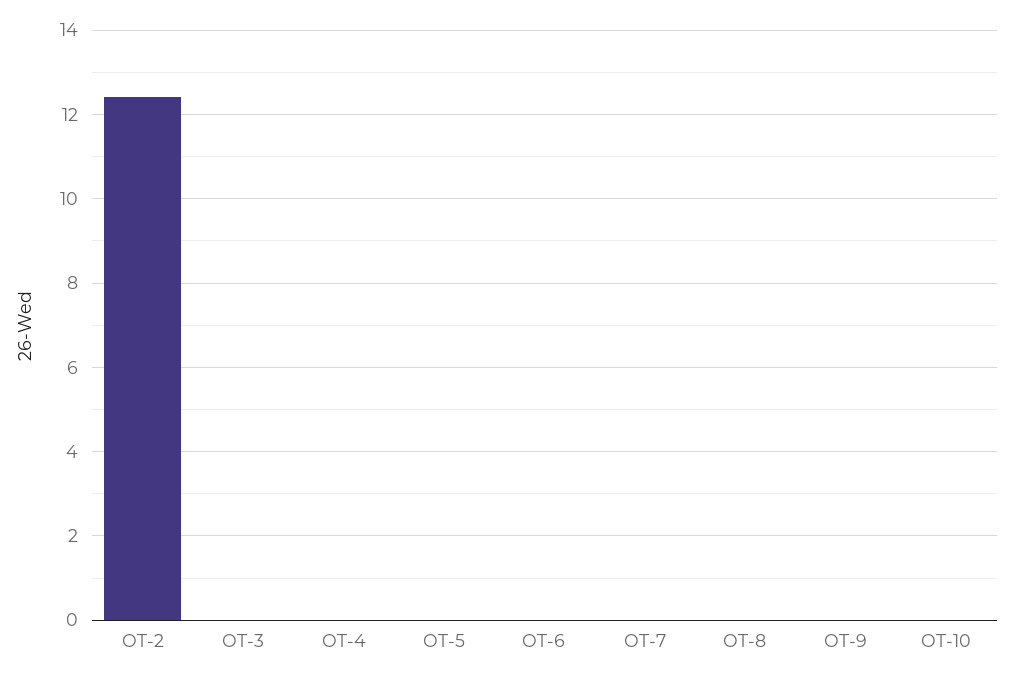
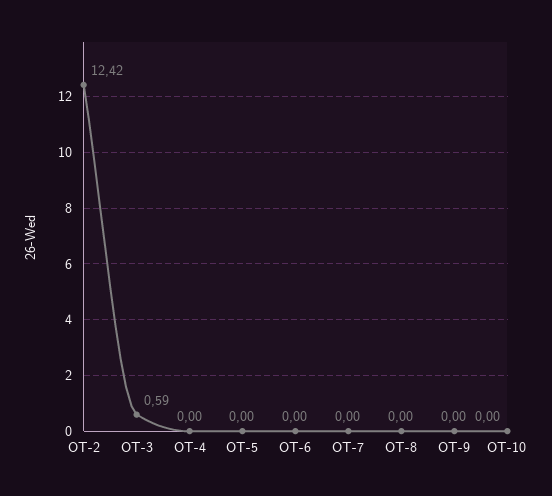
  {
    "OT-2": 12.42,
-   "OT-3": 0,
+   "OT-3": 0.59,
    "OT-4": 0,
    "OT-5": 0,
    "OT-6": 0,
    "OT-7": 0,
    "OT-8": 0,
    "OT-9": 0,
    "OT-10": 0
  }

